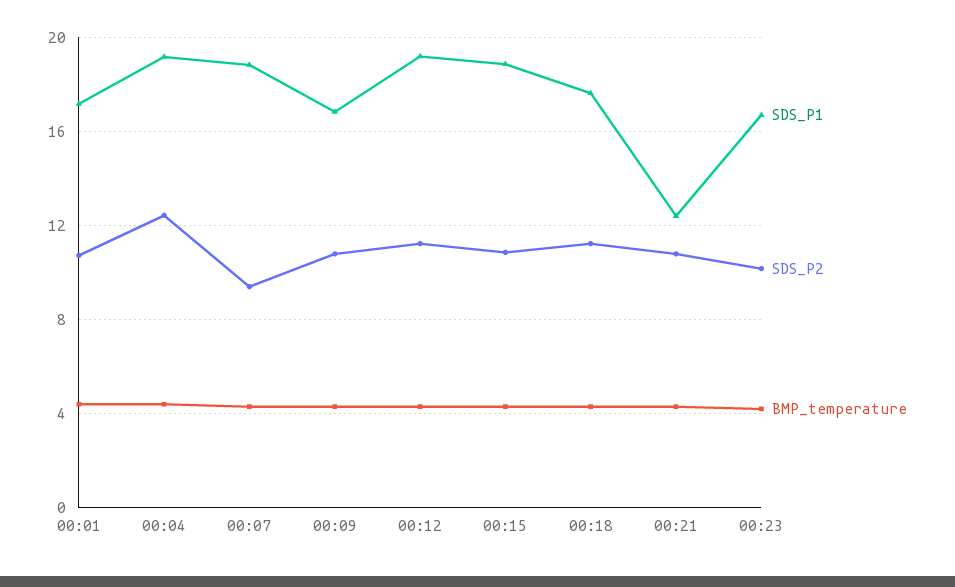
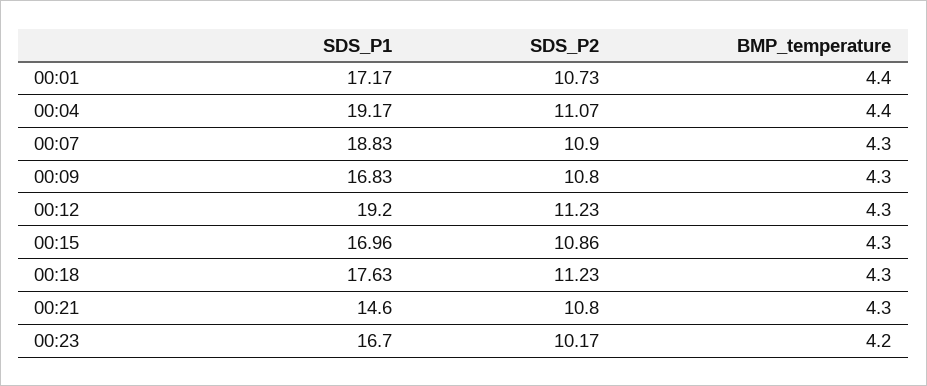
  {
    "SDS_P1": {
      "00:01": 17.17,
      "00:04": 19.17,
      "00:07": 18.83,
      "00:09": 16.83,
      "00:12": 19.2,
-     "00:15": 19,
+     "00:15": 16.96,
      "00:18": 17.63,
-     "00:21": 12.5,
+     "00:21": 14.6,
      "00:23": 16.7
    },
    "SDS_P2": {
      "00:01": 10.73,
-     "00:04": 12.5,
+     "00:04": 11.07,
-     "00:07": 9.5,
+     "00:07": 10.9,
      "00:09": 10.8,
      "00:12": 11.23,
      "00:15": 10.86,
      "00:18": 11.23,
      "00:21": 10.8,
      "00:23": 10.17
    },
    "BMP_temperature": {
      "00:01": 4.4,
      "00:04": 4.4,
      "00:07": 4.3,
      "00:09": 4.3,
      "00:12": 4.3,
      "00:15": 4.3,
      "00:18": 4.3,
      "00:21": 4.3,
      "00:23": 4.2
    }
  }

